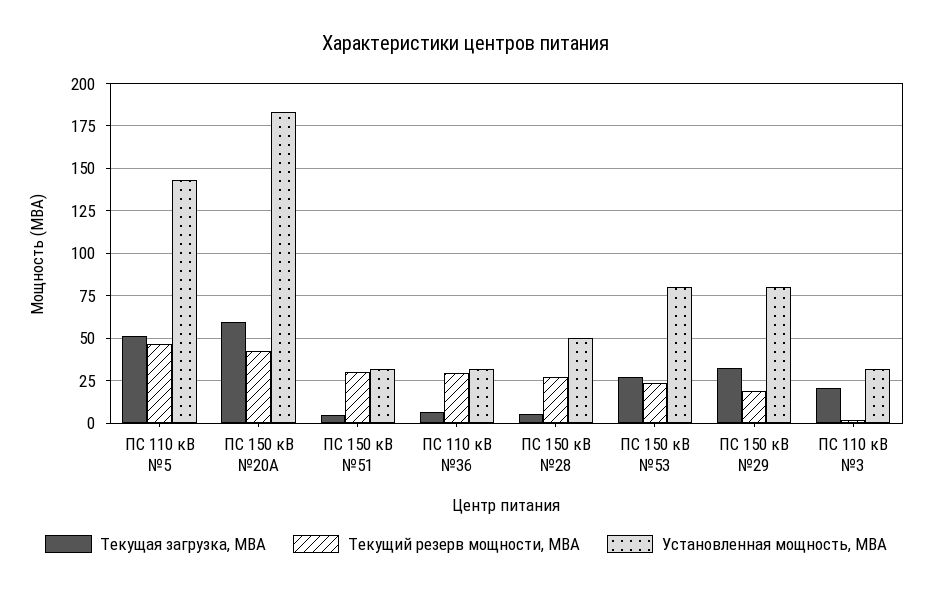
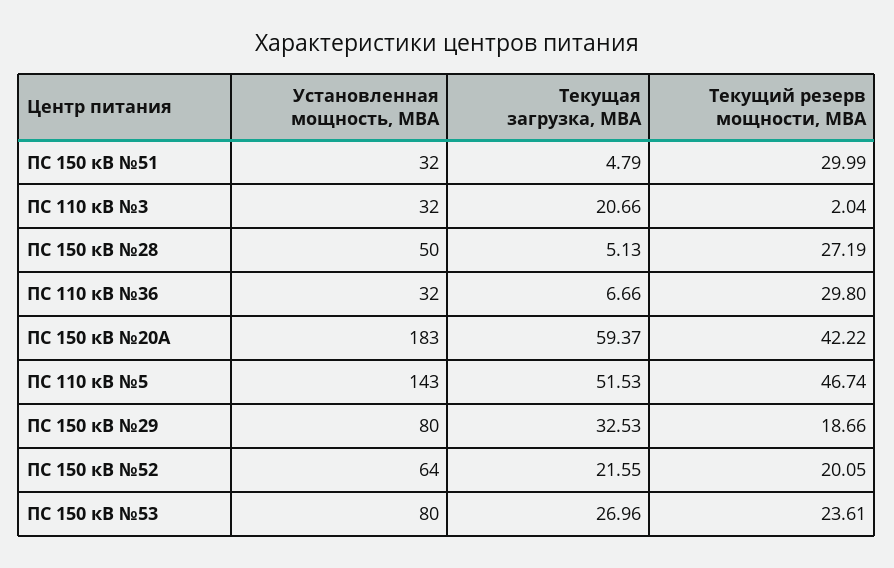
  {
    "Текущая загрузка, МВА": {
      "ПС 110 кВ №5": 51.53,
      "ПС 150 кВ №20А": 59.37,
      "ПС 150 кВ №51": 4.79,
      "ПС 110 кВ №36": 6.66,
      "ПС 150 кВ №28": 5.13,
      "ПС 150 кВ №53": 26.96,
      "ПС 150 кВ №29": 32.53,
-     "ПС 110 кВ №3": 20.66
+     "ПС 110 кВ №3": 20.66,
+     "ПС 150 кВ №52": 21.55
    },
    "Текущий резерв мощности, МВА": {
      "ПС 110 кВ №5": 46.74,
      "ПС 150 кВ №20А": 42.22,
      "ПС 150 кВ №51": 29.99,
      "ПС 110 кВ №36": 29.8,
      "ПС 150 кВ №28": 27.19,
      "ПС 150 кВ №53": 23.61,
      "ПС 150 кВ №29": 18.66,
-     "ПС 110 кВ №3": 2.04
+     "ПС 110 кВ №3": 2.04,
+     "ПС 150 кВ №52": 20.05
    },
    "Установленная мощность, МВА": {
      "ПС 110 кВ №5": 143,
      "ПС 150 кВ №20А": 183,
      "ПС 150 кВ №51": 32,
      "ПС 110 кВ №36": 32,
      "ПС 150 кВ №28": 50,
      "ПС 150 кВ №53": 80,
      "ПС 150 кВ №29": 80,
-     "ПС 110 кВ №3": 32
+     "ПС 110 кВ №3": 32,
+     "ПС 150 кВ №52": 64
    }
  }

